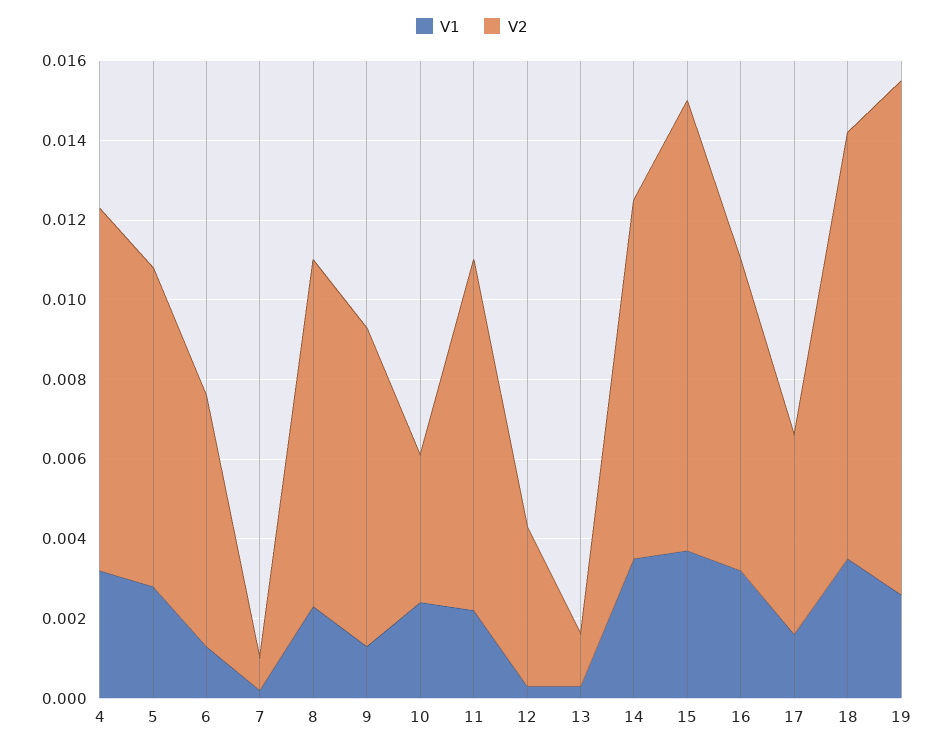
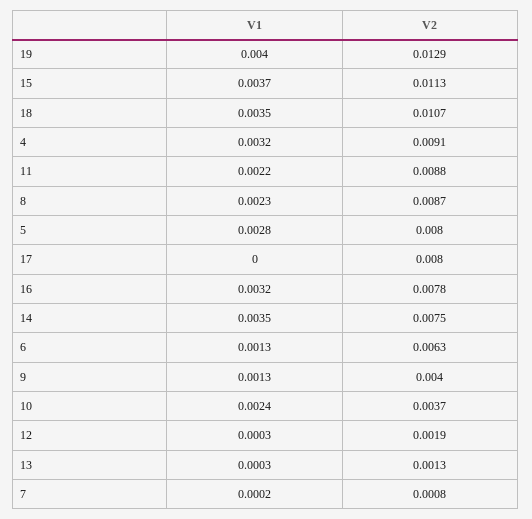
  {
    "V1": {
      "4": 0.0032,
      "5": 0.0028,
      "6": 0.0013,
      "7": 0.0002,
      "8": 0.0023,
      "9": 0.0013,
      "10": 0.0024,
      "11": 0.0022,
      "12": 0.0003,
      "13": 0.0003,
      "14": 0.0035,
      "15": 0.0037,
      "16": 0.0032,
-     "17": 0.0015,
+     "17": 0,
      "18": 0.0035,
-     "19": 0.0025
+     "19": 0.004
    },
    "V2": {
      "4": 0.0091,
      "5": 0.008,
      "6": 0.0063,
      "7": 0.0008,
      "8": 0.0087,
-     "9": 0.008,
+     "9": 0.004,
      "10": 0.0037,
      "11": 0.0088,
-     "12": 0.004,
+     "12": 0.0019,
      "13": 0.0013,
-     "14": 0.009,
+     "14": 0.0075,
      "15": 0.0113,
      "16": 0.0078,
-     "17": 0.005,
+     "17": 0.008,
      "18": 0.0107,
      "19": 0.0129
    }
  }

